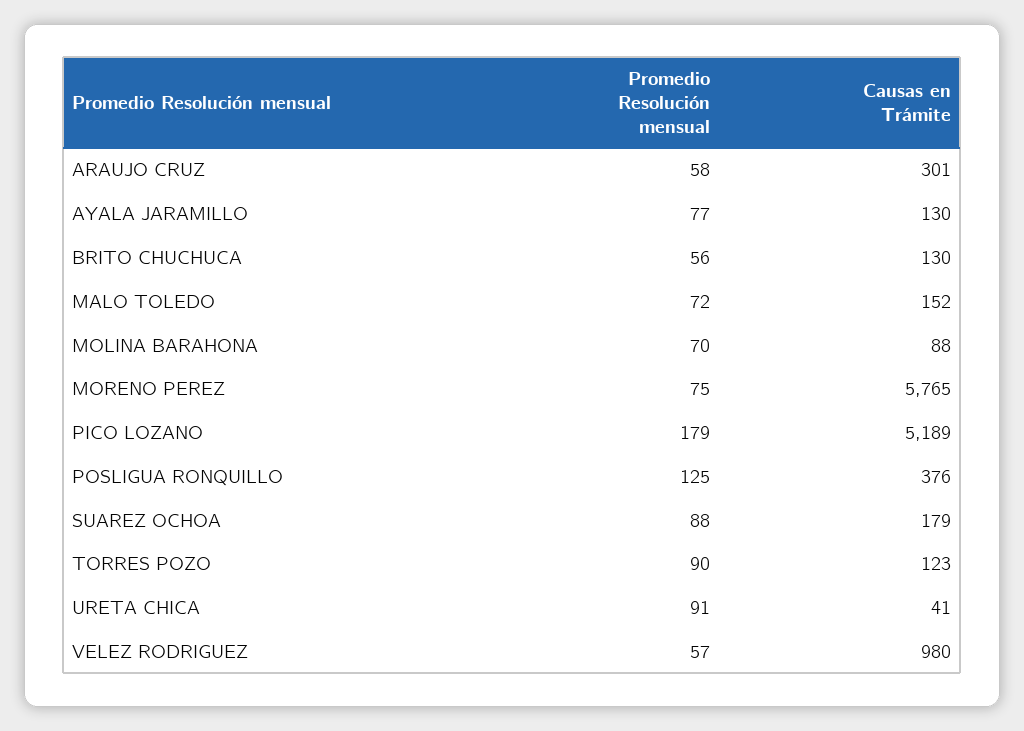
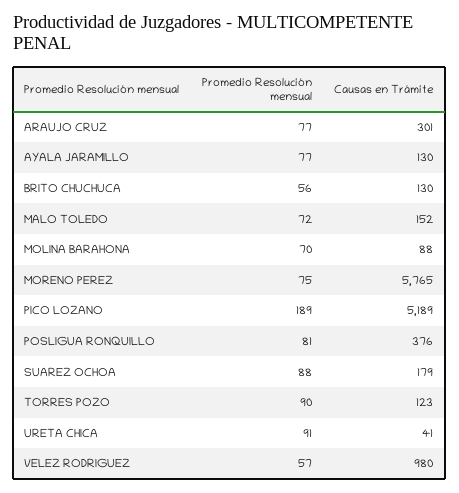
  {
    "Promedio Resolución mensual": {
-     "ARAUJO CRUZ": 58,
+     "ARAUJO CRUZ": 77,
      "AYALA JARAMILLO": 77,
      "BRITO CHUCHUCA": 56,
      "MALO TOLEDO": 72,
      "MOLINA BARAHONA": 70,
      "MORENO PEREZ": 75,
-     "PICO LOZANO": 179,
+     "PICO LOZANO": 189,
-     "POSLIGUA RONQUILLO": 125,
+     "POSLIGUA RONQUILLO": 81,
      "SUAREZ OCHOA": 88,
      "TORRES POZO": 90,
      "URETA CHICA": 91,
      "VELEZ RODRIGUEZ": 57
    },
    "Causas en Trámite": {
      "ARAUJO CRUZ": 301,
      "AYALA JARAMILLO": 130,
      "BRITO CHUCHUCA": 130,
      "MALO TOLEDO": 152,
      "MOLINA BARAHONA": 88,
      "MORENO PEREZ": 5765,
      "PICO LOZANO": 5189,
      "POSLIGUA RONQUILLO": 376,
      "SUAREZ OCHOA": 179,
      "TORRES POZO": 123,
      "URETA CHICA": 41,
      "VELEZ RODRIGUEZ": 980
    }
  }

